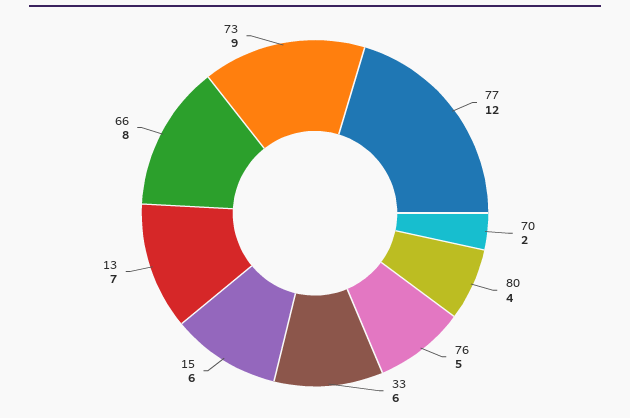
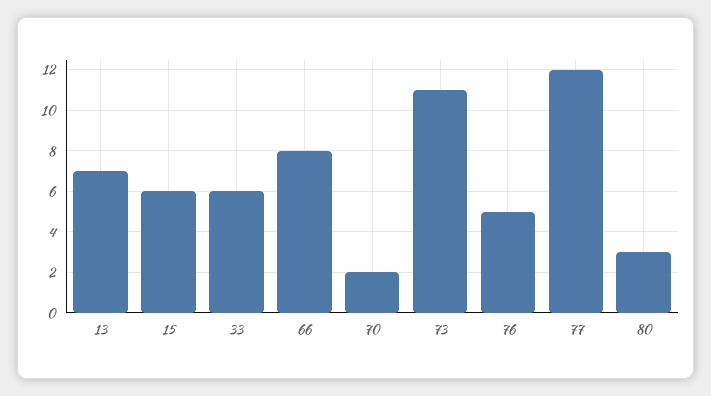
  {
    "77": 12,
    "70": 2,
-   "80": 4,
+   "80": 3,
    "76": 5,
    "33": 6,
    "15": 6,
    "13": 7,
    "66": 8,
-   "73": 9
+   "73": 11
  }

